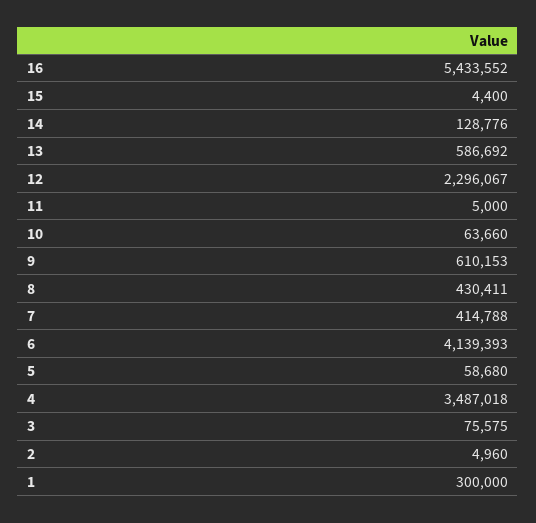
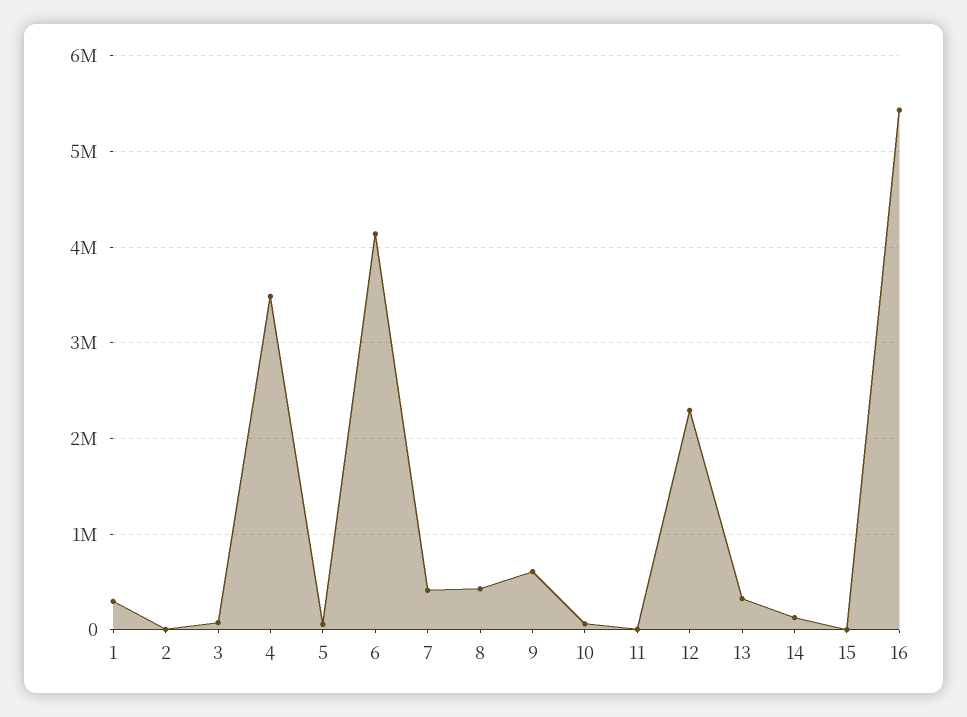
  {
    "16": 5433552,
    "15": 4400,
    "14": 128776,
-   "13": 586692,
+   "13": 300000,
    "12": 2296067,
    "11": 5000,
    "10": 63660,
    "9": 610153,
    "8": 430411,
    "7": 414788,
    "6": 4139393,
    "5": 58680,
    "4": 3487018,
    "3": 75575,
    "2": 4960,
    "1": 300000
  }

